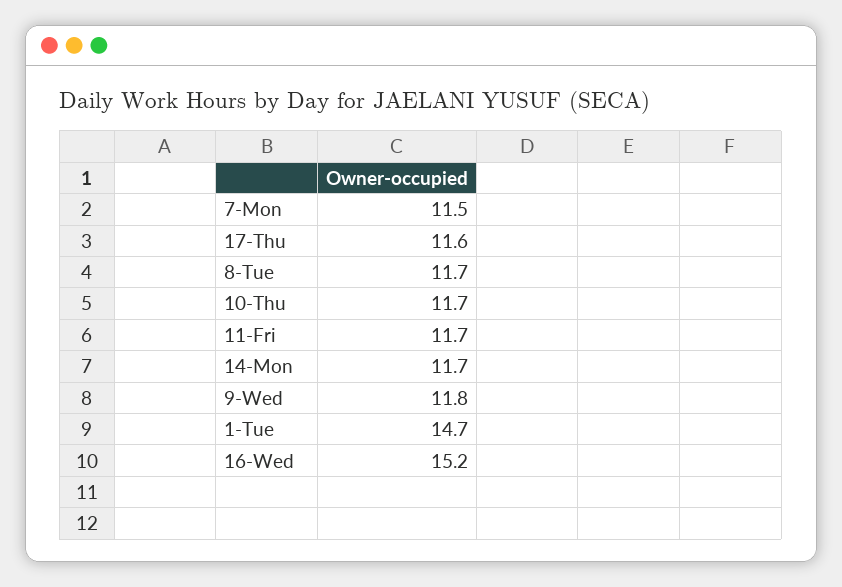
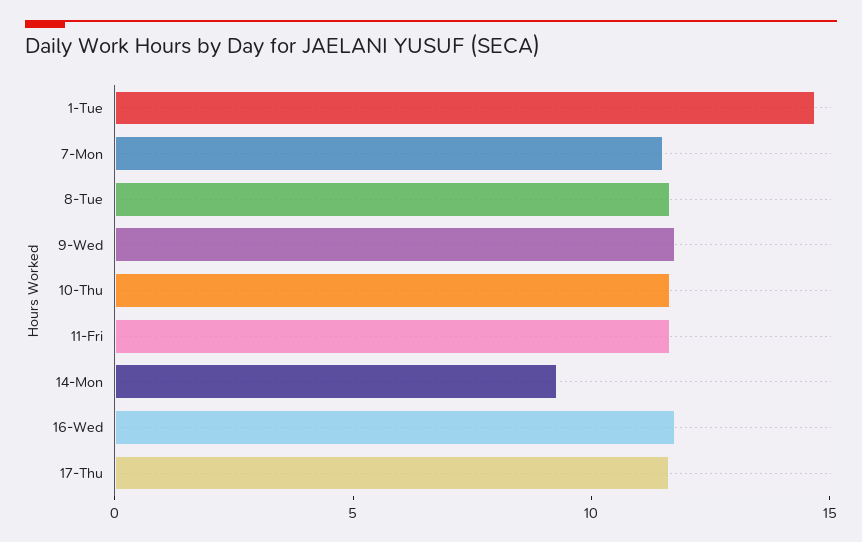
  {
    "7-Mon": 11.5,
    "17-Thu": 11.6,
    "8-Tue": 11.7,
    "10-Thu": 11.7,
    "11-Fri": 11.7,
-   "14-Mon": 11.7,
+   "14-Mon": 9,
    "9-Wed": 11.8,
    "1-Tue": 14.7,
-   "16-Wed": 15.2
+   "16-Wed": 12
  }

